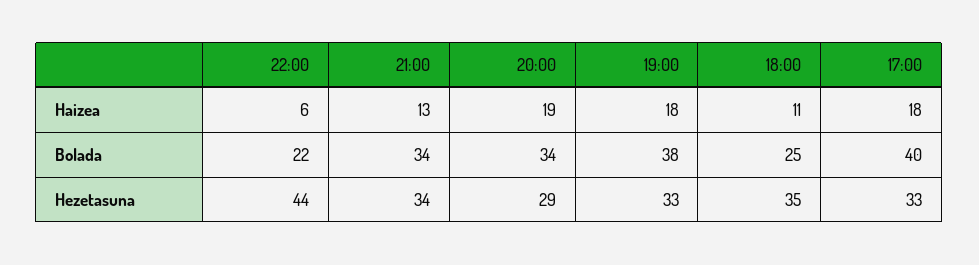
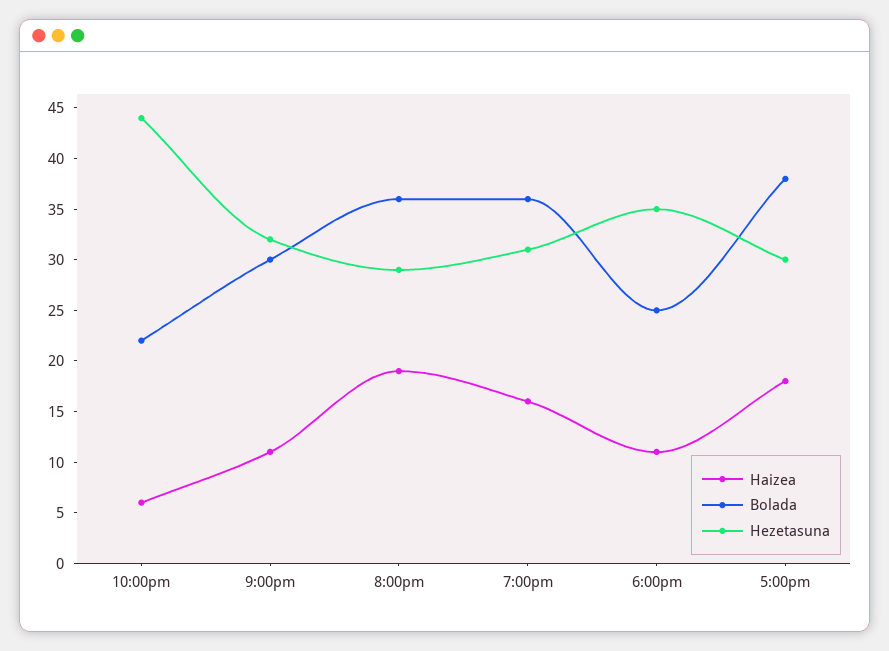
  {
    "Haizea": {
      "22:00": 6,
-     "21:00": 13,
+     "21:00": 11,
      "20:00": 19,
-     "19:00": 18,
+     "19:00": 16,
      "18:00": 11,
      "17:00": 18
    },
    "Bolada": {
      "22:00": 22,
-     "21:00": 34,
+     "21:00": 30,
-     "20:00": 34,
+     "20:00": 36,
-     "19:00": 38,
+     "19:00": 36,
      "18:00": 25,
-     "17:00": 40
+     "17:00": 38
    },
    "Hezetasuna": {
      "22:00": 44,
-     "21:00": 34,
+     "21:00": 32,
      "20:00": 29,
-     "19:00": 33,
+     "19:00": 31,
      "18:00": 35,
-     "17:00": 33
+     "17:00": 30
    }
  }

